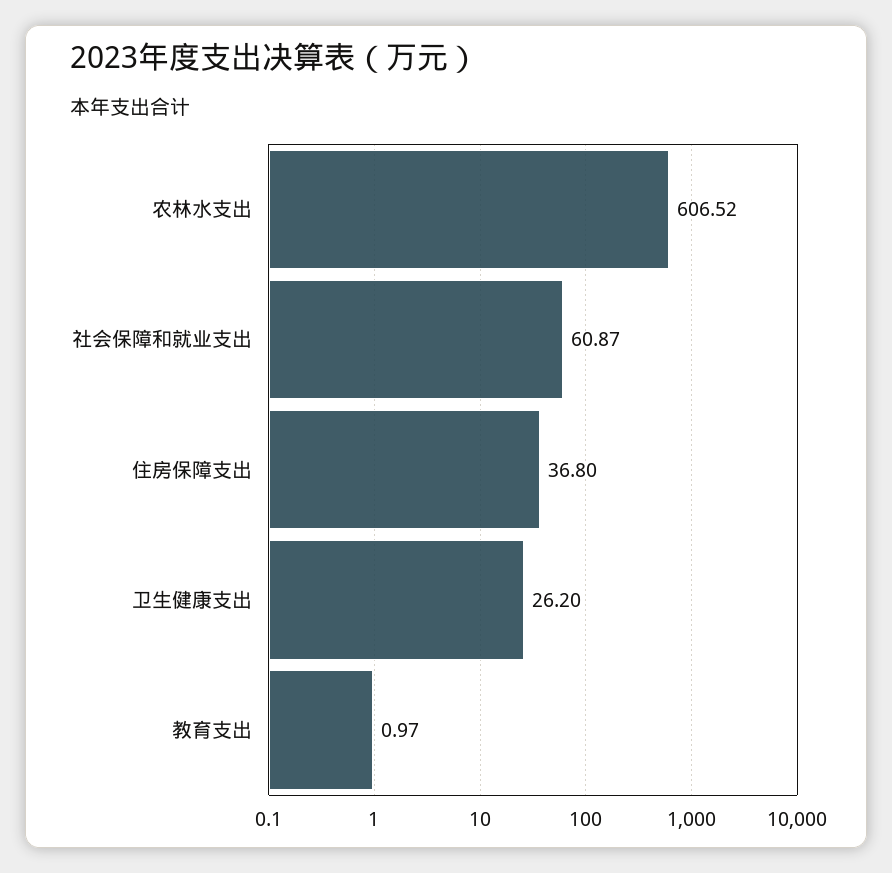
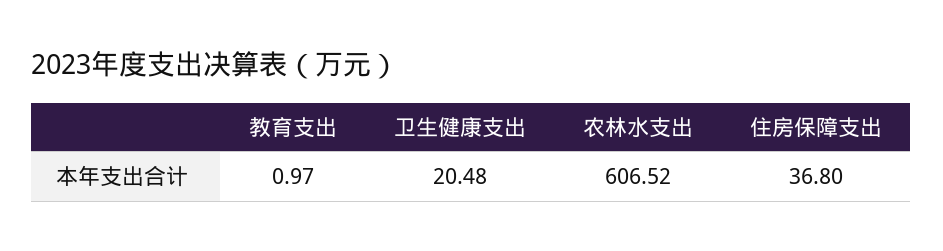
  {
    "农林水支出": 606.52,
-   "社会保障和就业支出": 60.87,
    "住房保障支出": 36.8,
-   "卫生健康支出": 26.2,
+   "卫生健康支出": 20.48,
    "教育支出": 0.97
  }

